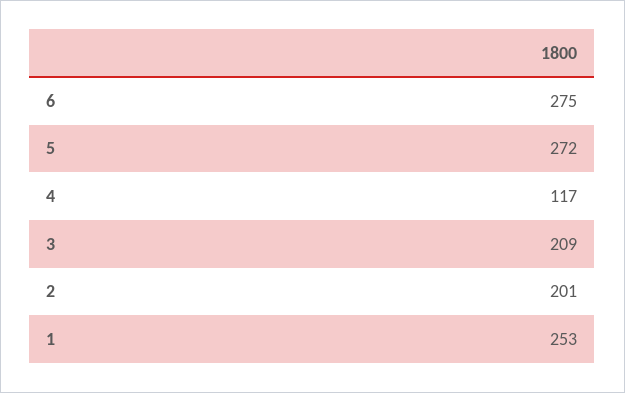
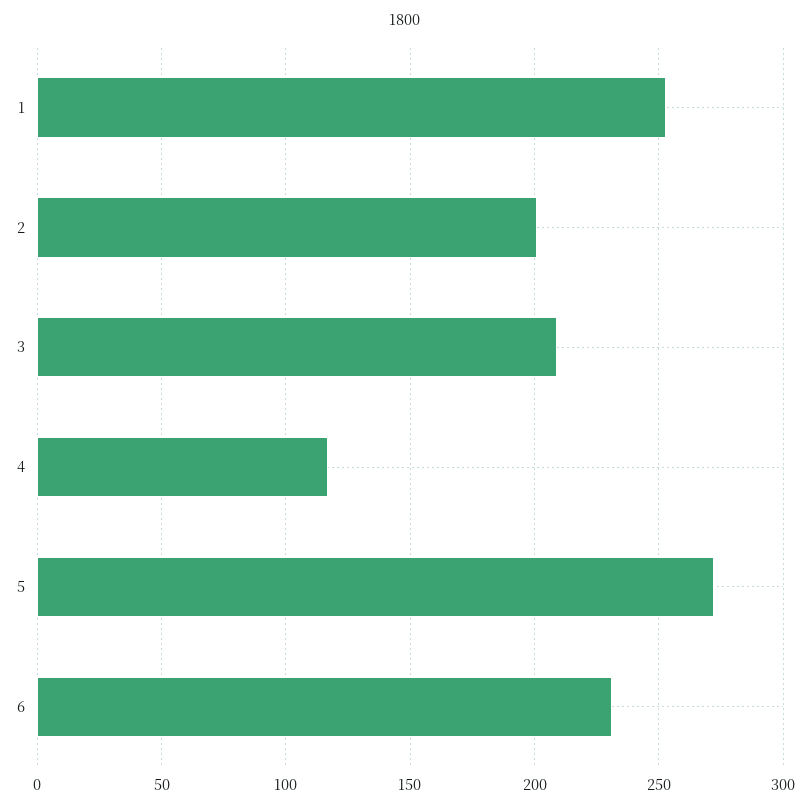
  {
-   "6": 275,
+   "6": 230,
    "5": 272,
    "4": 117,
    "3": 209,
    "2": 201,
    "1": 253
  }

